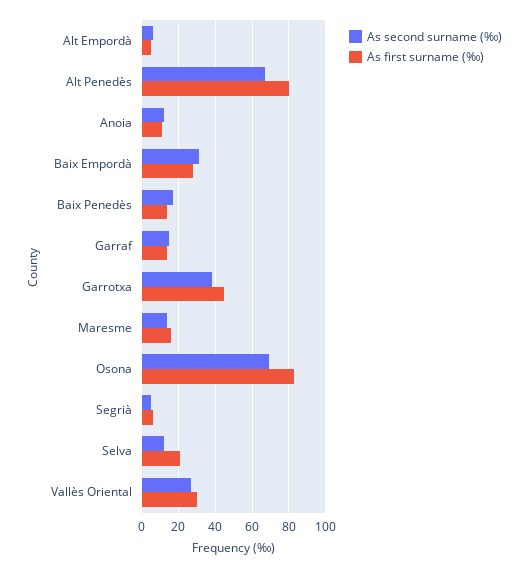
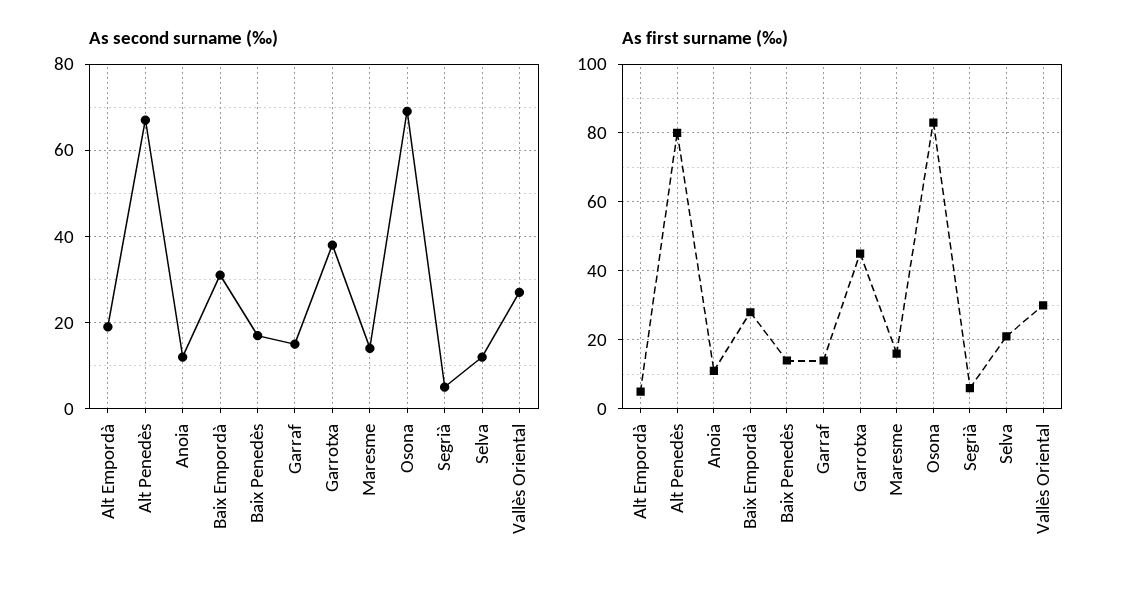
  {
    "As second surname (‰)": {
-     "Alt Empordà": 5,
+     "Alt Empordà": 20,
      "Alt Penedès": 65,
      "Anoia": 10,
      "Baix Empordà": 30,
      "Baix Penedès": 15,
      "Garraf": 15,
      "Garrotxa": 40,
      "Maresme": 15,
      "Osona": 70,
      "Segrià": 5,
      "Selva": 10,
      "Vallès Oriental": 25
    },
    "As first surname (‰)": {
      "Alt Empordà": 5,
      "Alt Penedès": 80,
      "Anoia": 10,
      "Baix Empordà": 30,
      "Baix Penedès": 15,
      "Garraf": 15,
      "Garrotxa": 45,
      "Maresme": 15,
      "Osona": 85,
      "Segrià": 5,
      "Selva": 20,
      "Vallès Oriental": 30
    }
  }

